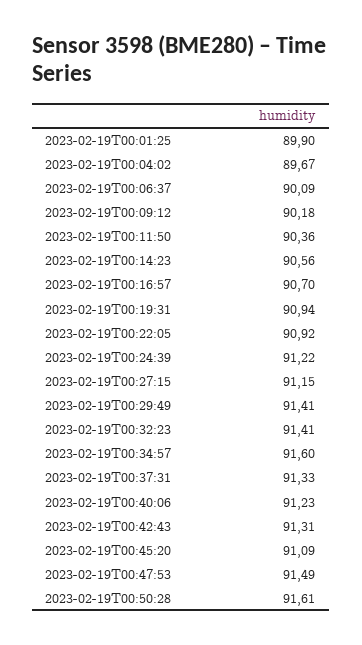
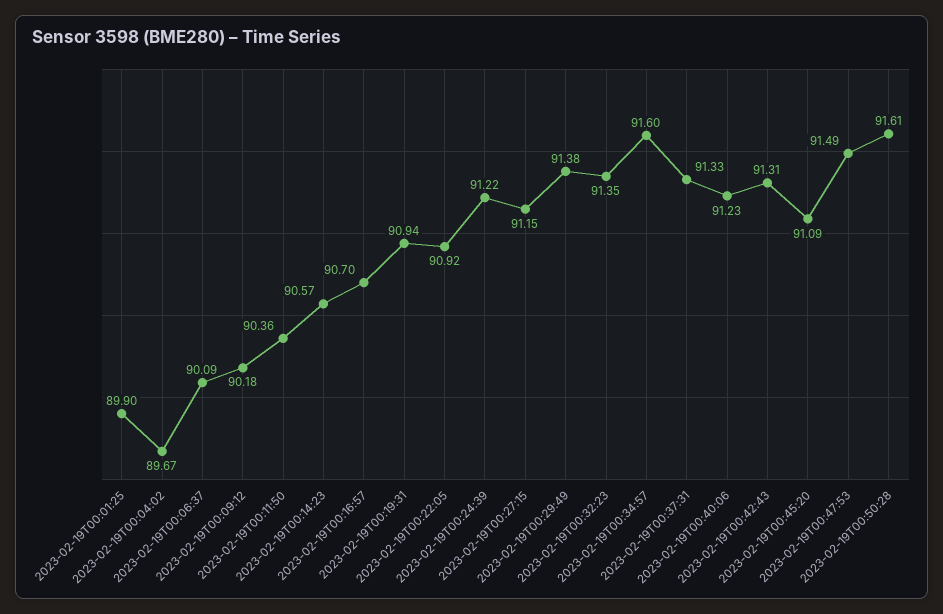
  {
    "2023-02-19T00:01:25": 89.9,
    "2023-02-19T00:04:02": 89.67,
    "2023-02-19T00:06:37": 90.09,
    "2023-02-19T00:09:12": 90.18,
    "2023-02-19T00:11:50": 90.36,
-   "2023-02-19T00:14:23": 90.56,
+   "2023-02-19T00:14:23": 90.57,
    "2023-02-19T00:16:57": 90.7,
    "2023-02-19T00:19:31": 90.94,
    "2023-02-19T00:22:05": 90.92,
    "2023-02-19T00:24:39": 91.22,
    "2023-02-19T00:27:15": 91.15,
-   "2023-02-19T00:29:49": 91.41,
+   "2023-02-19T00:29:49": 91.38,
-   "2023-02-19T00:32:23": 91.41,
+   "2023-02-19T00:32:23": 91.35,
    "2023-02-19T00:34:57": 91.6,
    "2023-02-19T00:37:31": 91.33,
    "2023-02-19T00:40:06": 91.23,
    "2023-02-19T00:42:43": 91.31,
    "2023-02-19T00:45:20": 91.09,
    "2023-02-19T00:47:53": 91.49,
    "2023-02-19T00:50:28": 91.61
  }

